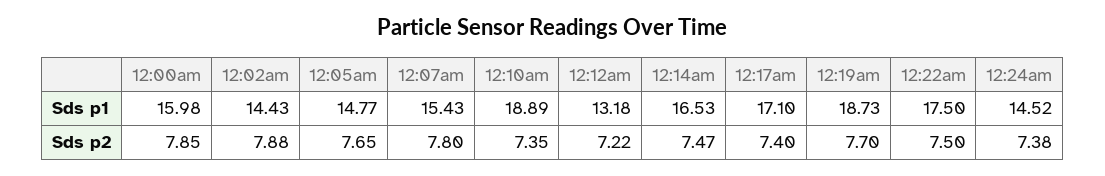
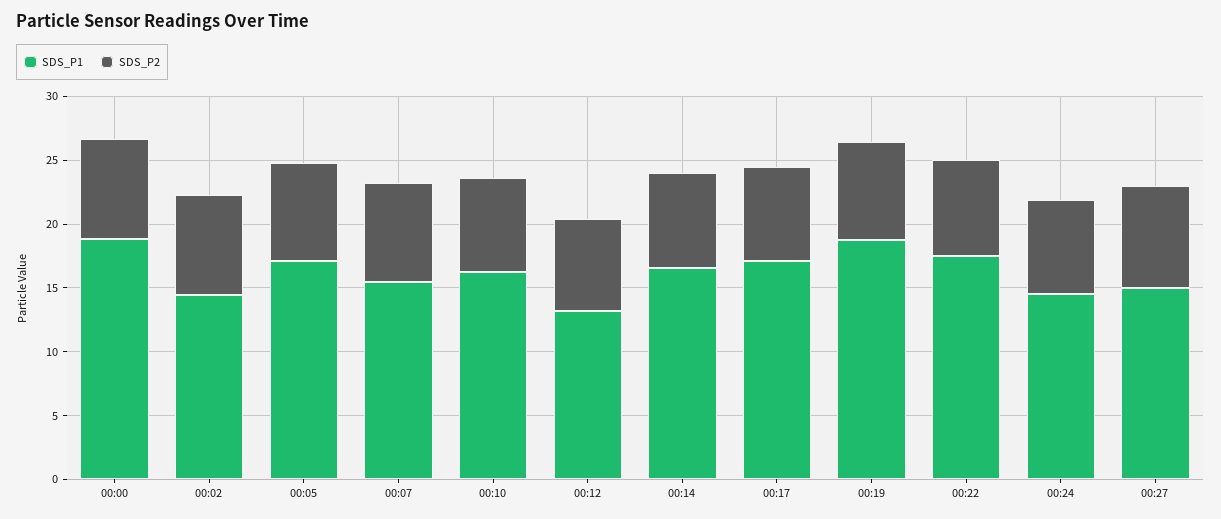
  {
    "Sds p1": {
-     "12:00am": 15.98,
+     "12:00am": 19,
      "12:02am": 14.43,
-     "12:05am": 14.77,
+     "12:05am": 17,
      "12:07am": 15.43,
-     "12:10am": 18.89,
+     "12:10am": 16,
      "12:12am": 13.18,
      "12:14am": 16.53,
      "12:17am": 17.1,
      "12:19am": 18.73,
      "12:22am": 17.5,
-     "12:24am": 14.52
+     "12:24am": 14.52,
+     "00:27": 15
    },
    "Sds p2": {
      "12:00am": 7.85,
      "12:02am": 7.88,
      "12:05am": 7.65,
      "12:07am": 7.8,
      "12:10am": 7.35,
      "12:12am": 7.22,
      "12:14am": 7.47,
      "12:17am": 7.4,
      "12:19am": 7.7,
      "12:22am": 7.5,
-     "12:24am": 7.38
+     "12:24am": 7.38,
+     "00:27": 8
    }
  }

